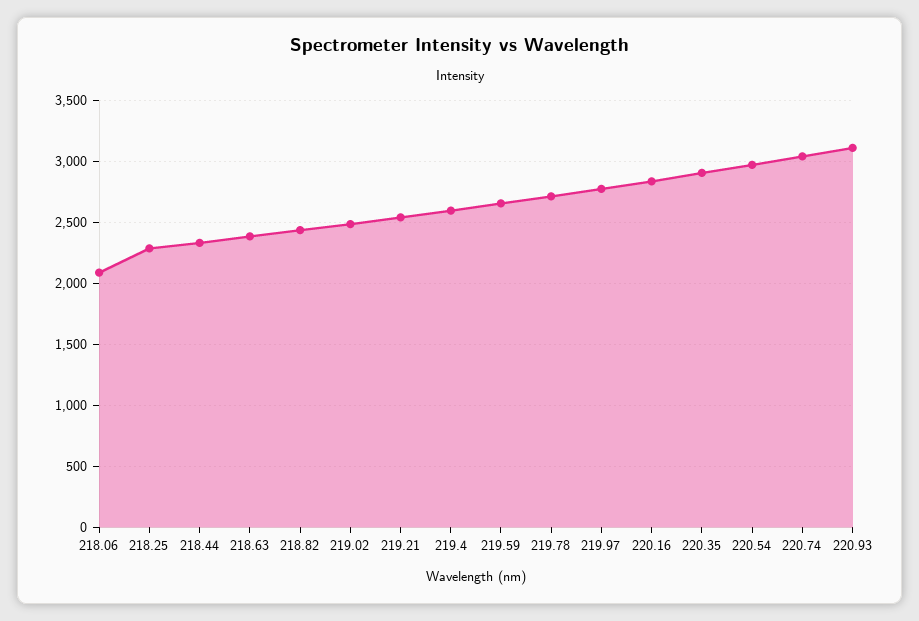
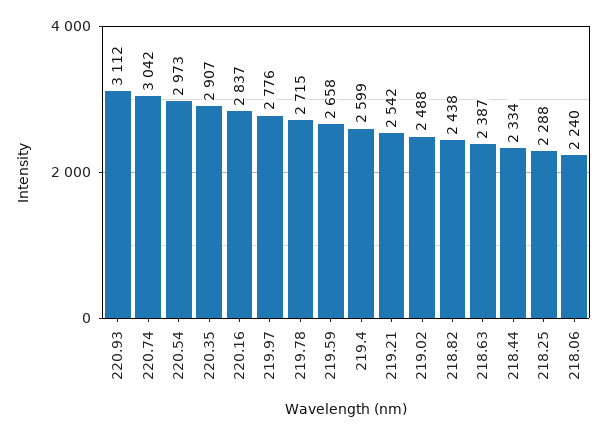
  {
-   "218.06": 2100,
+   "218.06": 2240,
    "218.25": 2288,
    "218.44": 2334,
    "218.63": 2387,
    "218.82": 2438,
    "219.02": 2488,
    "219.21": 2542,
    "219.4": 2599,
    "219.59": 2658,
    "219.78": 2715,
    "219.97": 2776,
    "220.16": 2837,
    "220.35": 2907,
    "220.54": 2973,
    "220.74": 3042,
    "220.93": 3112
  }

